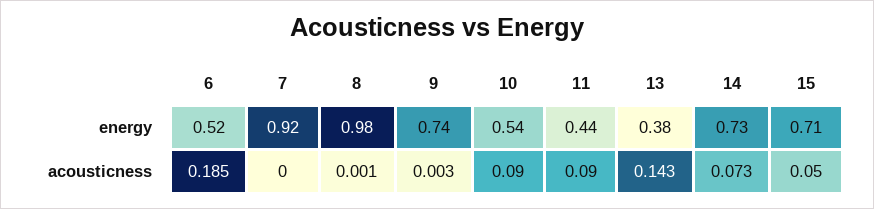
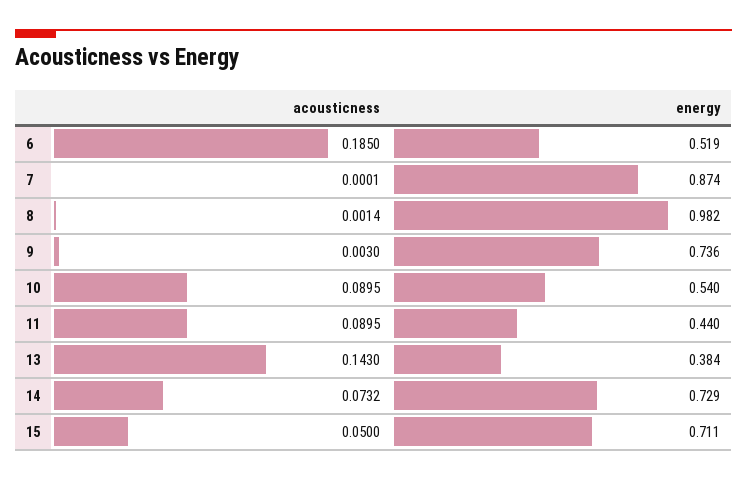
  {
    "6": {
      "energy": 0.519,
      "acousticness": 0.185
    },
    "7": {
-     "energy": 0.92,
+     "energy": 0.874,
      "acousticness": 0.0001
    },
    "8": {
      "energy": 0.982,
      "acousticness": 0.0014
    },
    "9": {
      "energy": 0.736,
      "acousticness": 0.003
    },
    "10": {
      "energy": 0.54,
      "acousticness": 0.0895
    },
    "11": {
      "energy": 0.44,
      "acousticness": 0.0895
    },
    "13": {
      "energy": 0.384,
      "acousticness": 0.143
    },
    "14": {
      "energy": 0.729,
      "acousticness": 0.0732
    },
    "15": {
      "energy": 0.711,
      "acousticness": 0.05
    }
  }

